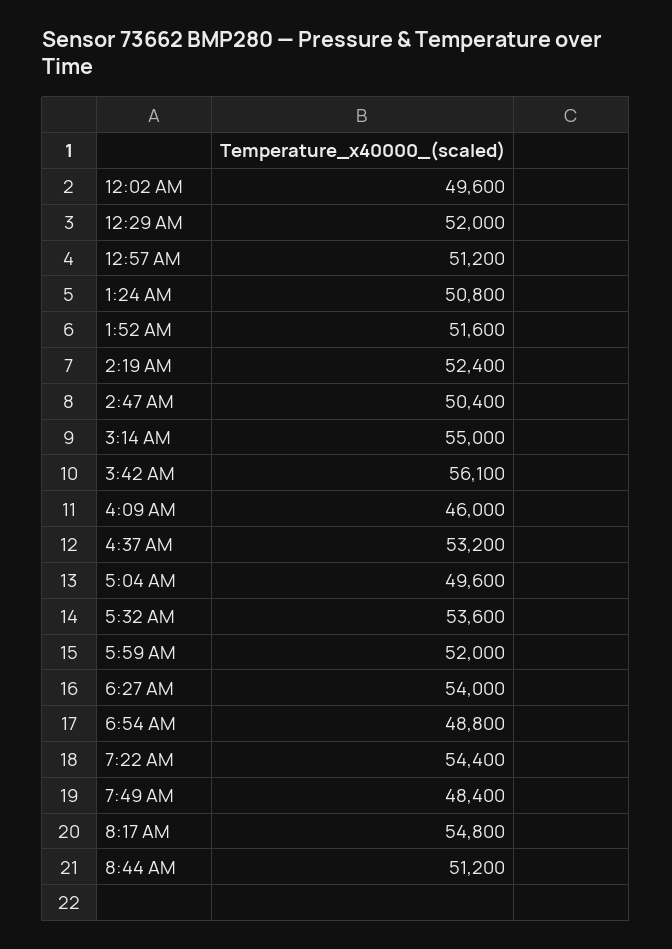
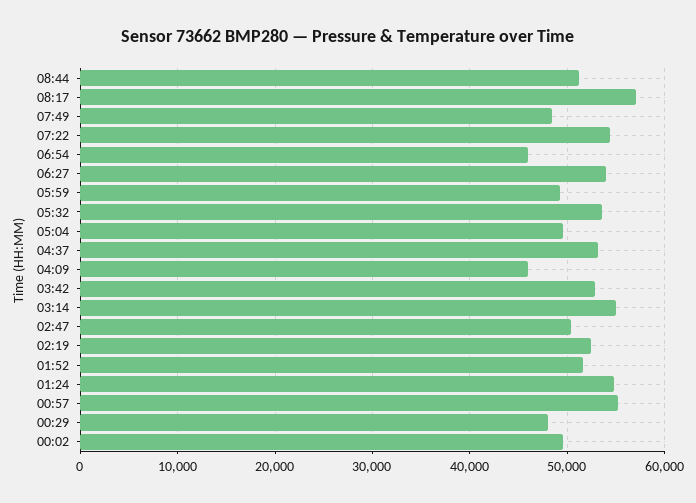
  {
    "12:02 AM": 49600,
-   "12:29 AM": 52000,
+   "12:29 AM": 48000,
-   "12:57 AM": 51200,
+   "12:57 AM": 55000,
-   "1:24 AM": 50800,
+   "1:24 AM": 55000,
    "1:52 AM": 51600,
    "2:19 AM": 52400,
    "2:47 AM": 50400,
    "3:14 AM": 55000,
-   "3:42 AM": 56100,
+   "3:42 AM": 53000,
    "4:09 AM": 46000,
    "4:37 AM": 53200,
    "5:04 AM": 49600,
    "5:32 AM": 53600,
-   "5:59 AM": 52000,
+   "5:59 AM": 49000,
    "6:27 AM": 54000,
-   "6:54 AM": 48800,
+   "6:54 AM": 46000,
    "7:22 AM": 54400,
    "7:49 AM": 48400,
-   "8:17 AM": 54800,
+   "8:17 AM": 57000,
    "8:44 AM": 51200
  }

